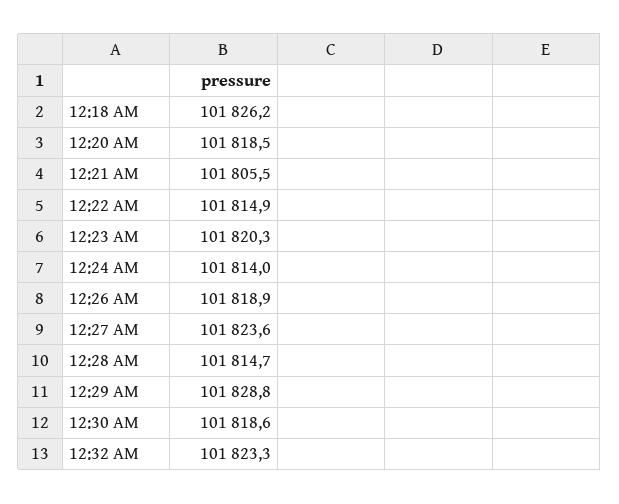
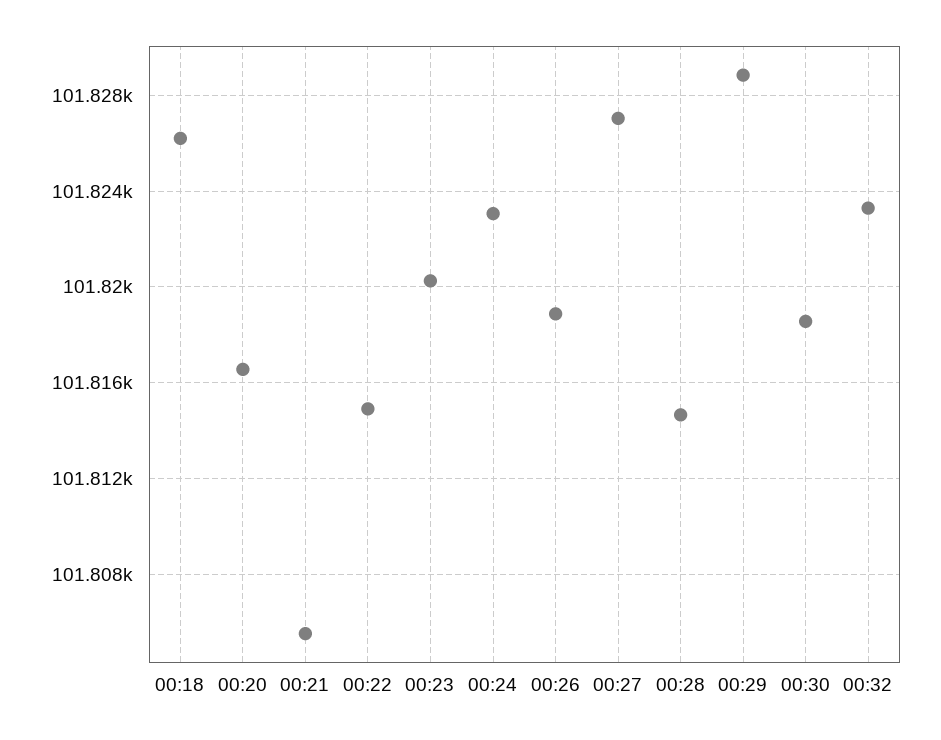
  {
    "12:18 AM": 101826.2,
-   "12:20 AM": 101818.5,
+   "12:20 AM": 101816.5,
    "12:21 AM": 101805.5,
    "12:22 AM": 101814.9,
    "12:23 AM": 101820.3,
-   "12:24 AM": 101814,
+   "12:24 AM": 101823,
    "12:26 AM": 101818.9,
-   "12:27 AM": 101823.6,
+   "12:27 AM": 101827,
    "12:28 AM": 101814.7,
    "12:29 AM": 101828.8,
    "12:30 AM": 101818.6,
    "12:32 AM": 101823.3
  }

